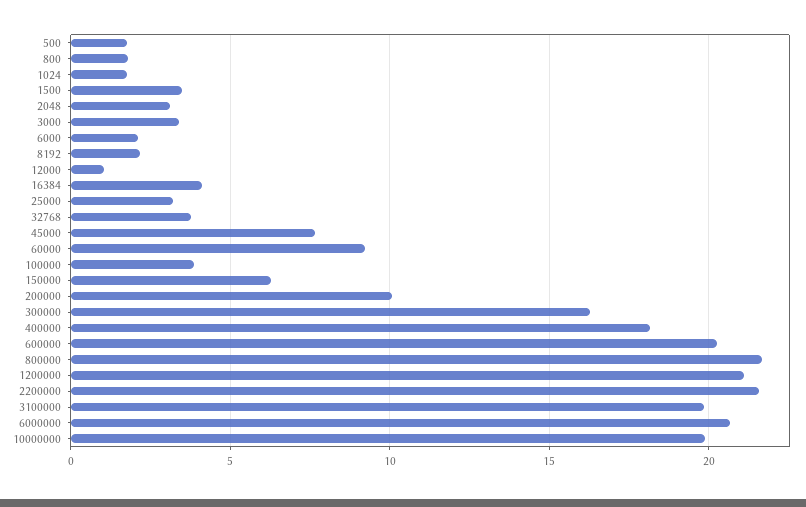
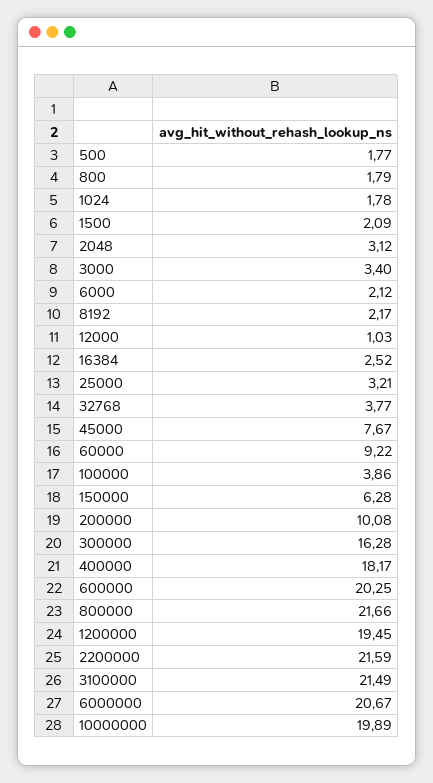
  {
    "500": 1.77,
    "800": 1.79,
    "1024": 1.78,
-   "1500": 3.5,
+   "1500": 2.09,
    "2048": 3.12,
    "3000": 3.4,
    "6000": 2.12,
    "8192": 2.17,
    "12000": 1.03,
-   "16384": 4,
+   "16384": 2.52,
    "25000": 3.21,
    "32768": 3.77,
    "45000": 7.67,
    "60000": 9.22,
    "100000": 3.86,
    "150000": 6.28,
    "200000": 10.08,
    "300000": 16.28,
    "400000": 18.17,
    "600000": 20.25,
    "800000": 21.66,
-   "1200000": 21,
+   "1200000": 19.45,
    "2200000": 21.59,
-   "3100000": 20,
+   "3100000": 21.49,
    "6000000": 20.67,
    "10000000": 19.89
  }

